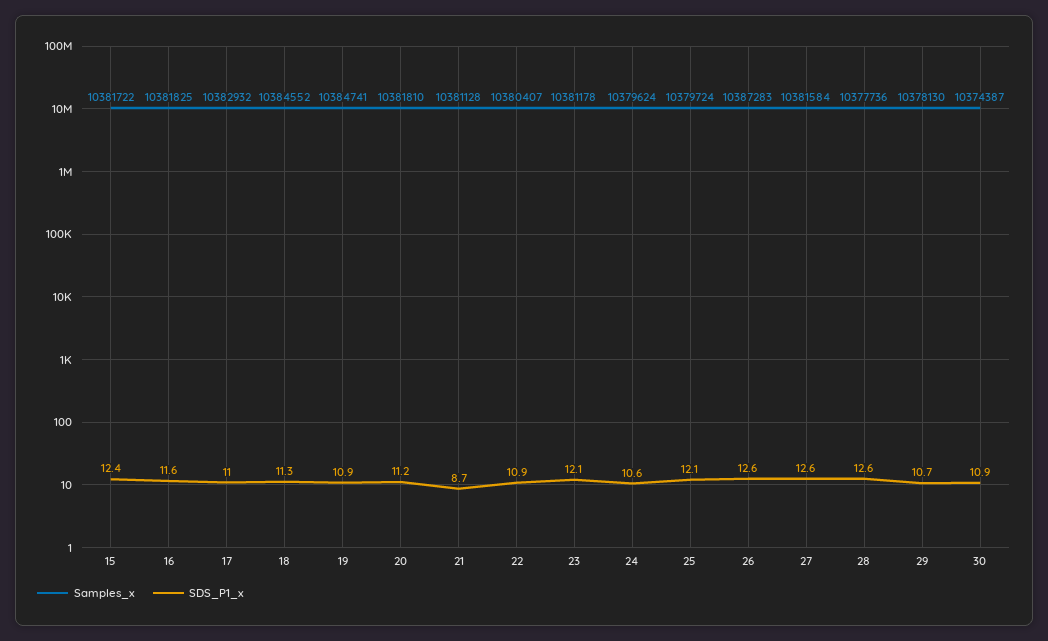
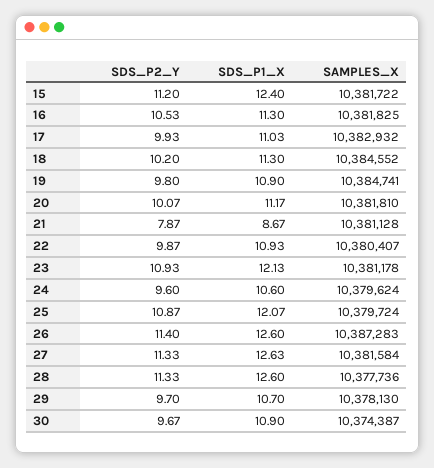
  {
    "Samples_x": {
      "15": 10381722,
      "16": 10381825,
      "17": 10382932,
      "18": 10384552,
      "19": 10384741,
      "20": 10381810,
      "21": 10381128,
      "22": 10380407,
      "23": 10381178,
      "24": 10379624,
      "25": 10379724,
      "26": 10387283,
      "27": 10381584,
      "28": 10377736,
      "29": 10378130,
      "30": 10374387
    },
    "SDS_P1_x": {
      "15": 12.4,
-     "16": 11.6,
+     "16": 11.3,
      "17": 11.03,
      "18": 11.3,
      "19": 10.9,
      "20": 11.17,
      "21": 8.67,
      "22": 10.93,
      "23": 12.13,
      "24": 10.6,
      "25": 12.07,
      "26": 12.6,
      "27": 12.63,
      "28": 12.6,
      "29": 10.7,
      "30": 10.9
-   }
+   },
+   "SDS_P2_Y": {
+     "15": 11.2,
+     "16": 10.53,
+     "17": 9.93,
+     "18": 10.2,
+     "19": 9.8,
+     "20": 10.07,
+     "21": 7.87,
+     "22": 9.87,
+     "23": 10.93,
+     "24": 9.6,
+     "25": 10.87,
+     "26": 11.4,
+     "27": 11.33,
+     "28": 11.33,
+     "29": 9.7,
+     "30": 9.67
+   }
  }

